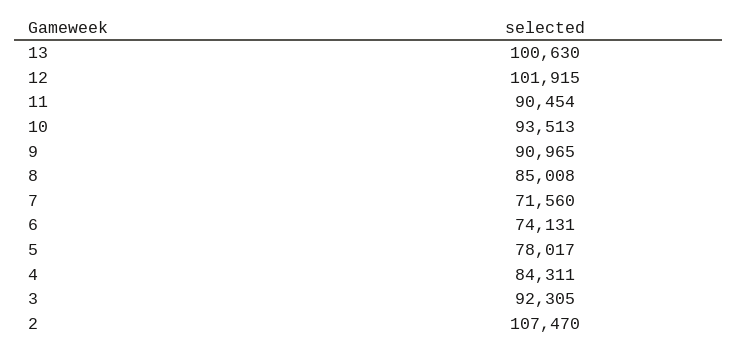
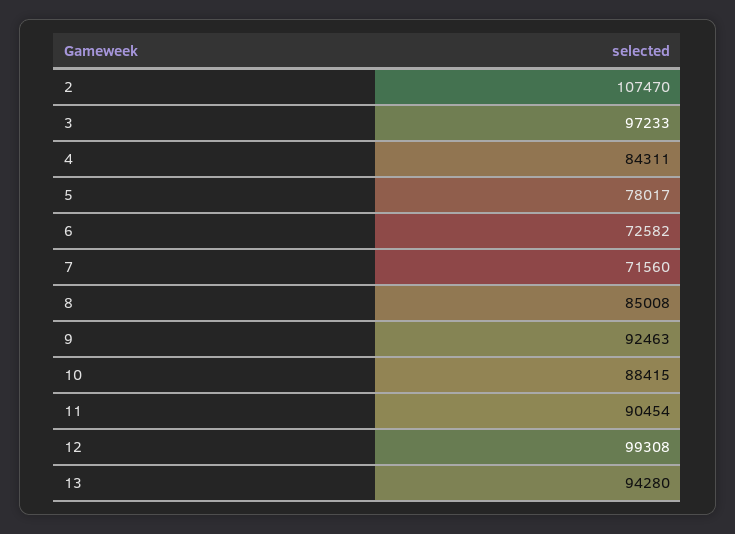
  {
-   "13": 100630,
+   "13": 94280,
-   "12": 101915,
+   "12": 99308,
    "11": 90454,
-   "10": 93513,
+   "10": 88415,
-   "9": 90965,
+   "9": 92463,
    "8": 85008,
    "7": 71560,
-   "6": 74131,
+   "6": 72582,
    "5": 78017,
    "4": 84311,
-   "3": 92305,
+   "3": 97233,
    "2": 107470
  }

